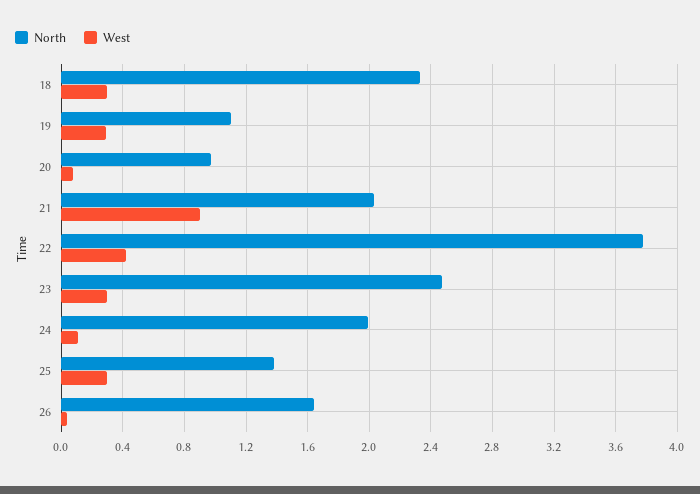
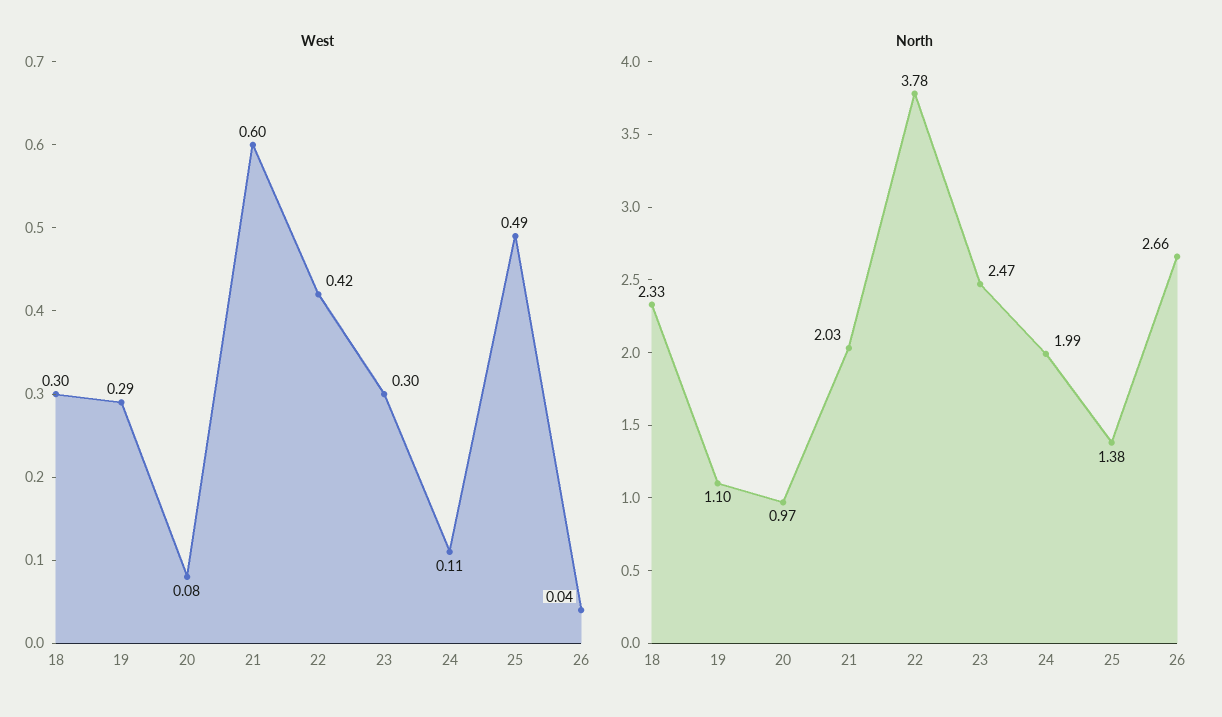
  {
    "North": {
      "18": 2.33,
      "19": 1.1,
      "20": 0.97,
      "21": 2.03,
      "22": 3.78,
      "23": 2.47,
      "24": 1.99,
      "25": 1.38,
-     "26": 1.65
+     "26": 2.66
    },
    "West": {
      "18": 0.3,
      "19": 0.29,
      "20": 0.08,
-     "21": 0.9,
+     "21": 0.6,
      "22": 0.42,
      "23": 0.3,
      "24": 0.11,
-     "25": 0.3,
+     "25": 0.49,
      "26": 0.04
    }
  }

